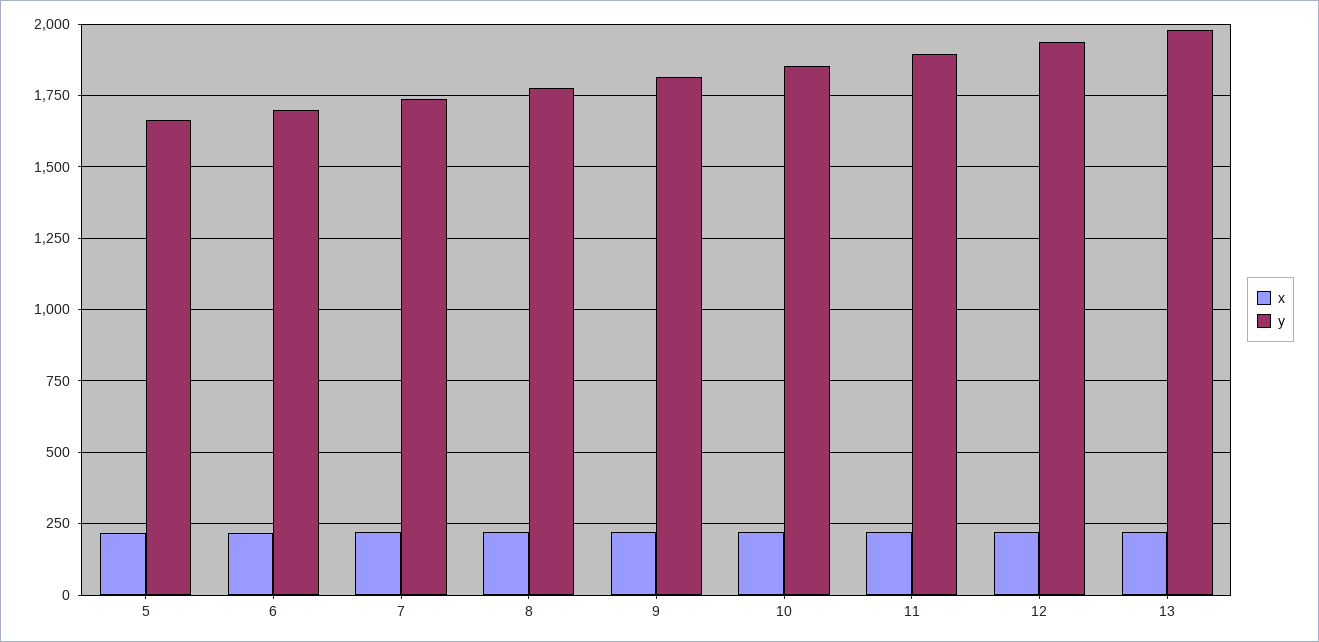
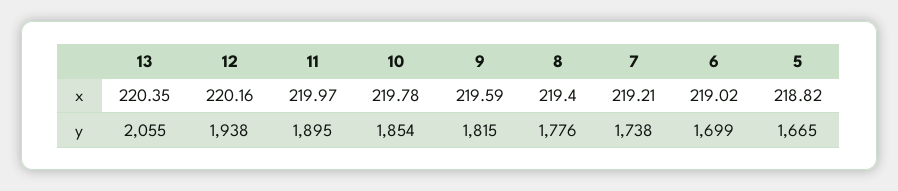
  {
    "x": {
      "5": 218.82,
      "6": 219.02,
      "7": 219.21,
      "8": 219.4,
      "9": 219.59,
      "10": 219.78,
      "11": 219.97,
      "12": 220.16,
      "13": 220.35
    },
    "y": {
      "5": 1665,
      "6": 1699,
      "7": 1738,
      "8": 1776,
      "9": 1815,
      "10": 1854,
      "11": 1895,
      "12": 1938,
-     "13": 1975
+     "13": 2055
    }
  }

